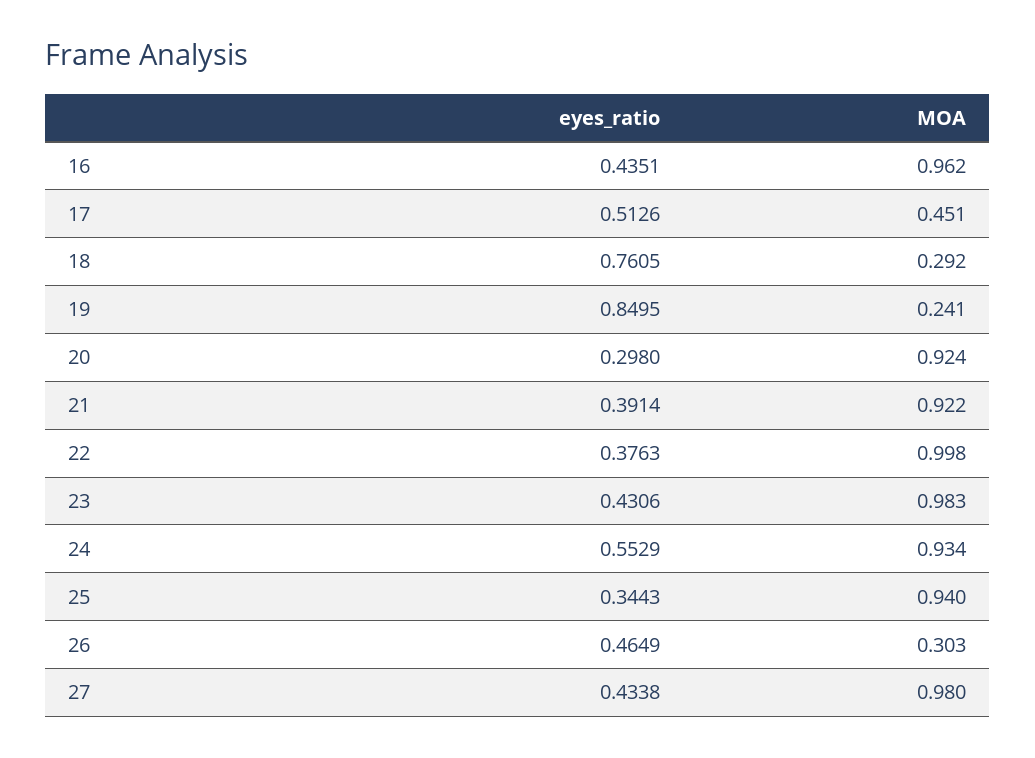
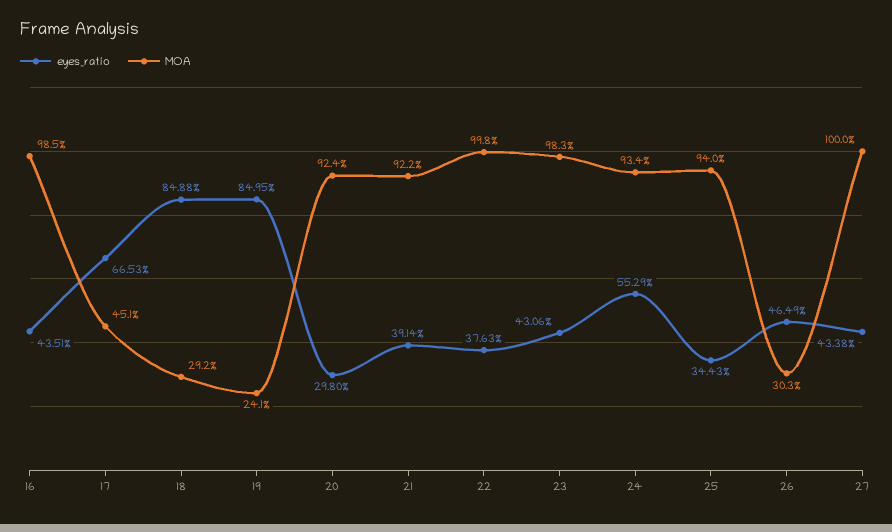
  {
    "eyes_ratio": {
      "16": 0.4351,
-     "17": 0.5126,
+     "17": 0.6653,
-     "18": 0.7605,
+     "18": 0.8488,
      "19": 0.8495,
      "20": 0.298,
      "21": 0.3914,
      "22": 0.3763,
      "23": 0.4306,
      "24": 0.5529,
      "25": 0.3443,
      "26": 0.4649,
      "27": 0.4338
    },
    "MOA": {
-     "16": 0.962,
+     "16": 0.985,
      "17": 0.451,
      "18": 0.292,
      "19": 0.241,
      "20": 0.924,
      "21": 0.922,
      "22": 0.998,
      "23": 0.983,
      "24": 0.934,
      "25": 0.94,
      "26": 0.303,
-     "27": 0.98
+     "27": 1
    }
  }

